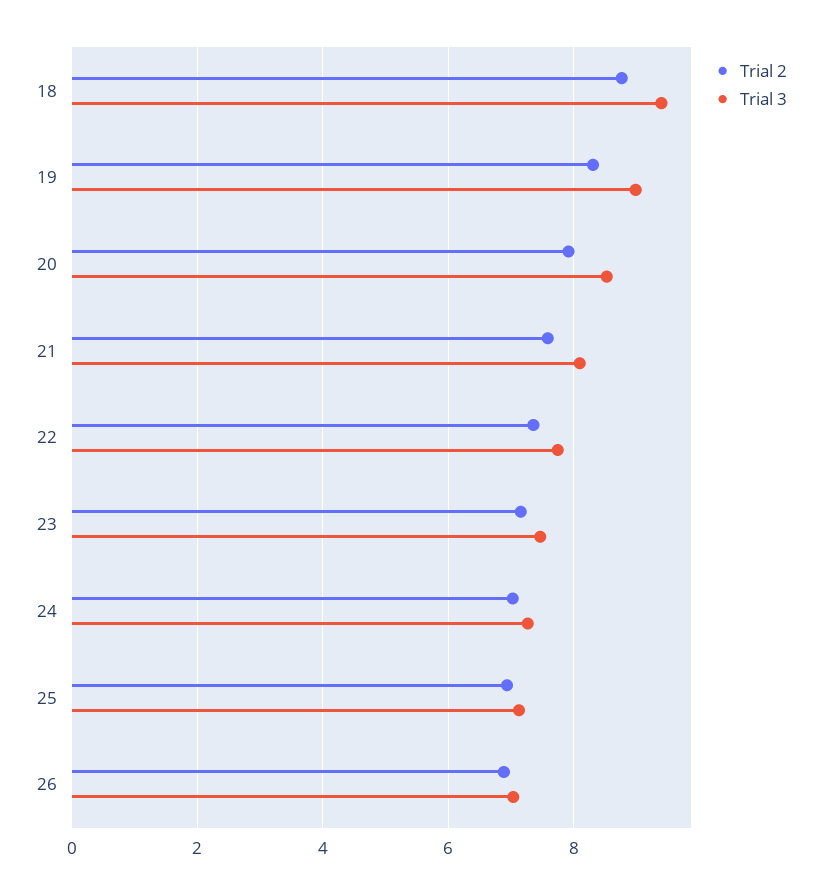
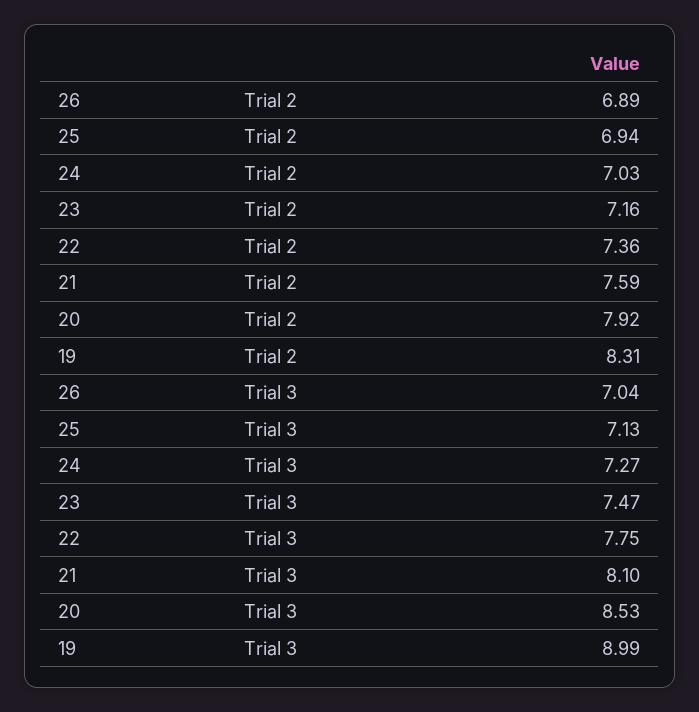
  {
    "Trial 2": {
-     "18": 8.8,
      "19": 8.31,
      "20": 7.92,
      "21": 7.59,
      "22": 7.36,
      "23": 7.16,
      "24": 7.03,
      "25": 6.94,
      "26": 6.89
    },
    "Trial 3": {
-     "18": 9.4,
      "19": 8.99,
      "20": 8.53,
      "21": 8.1,
      "22": 7.75,
      "23": 7.47,
      "24": 7.27,
      "25": 7.13,
      "26": 7.04
    }
  }

